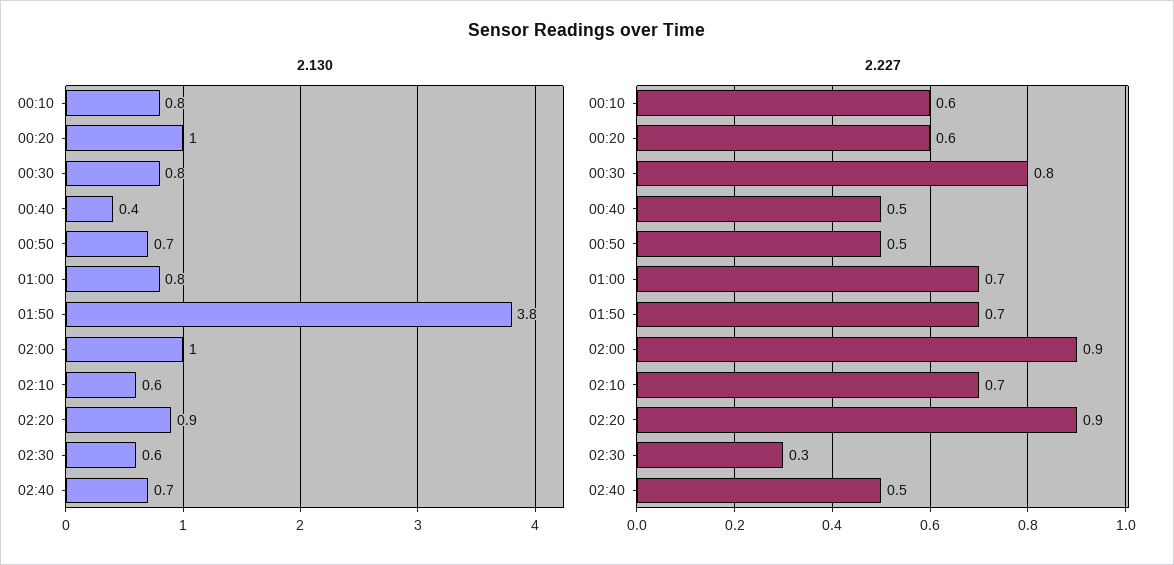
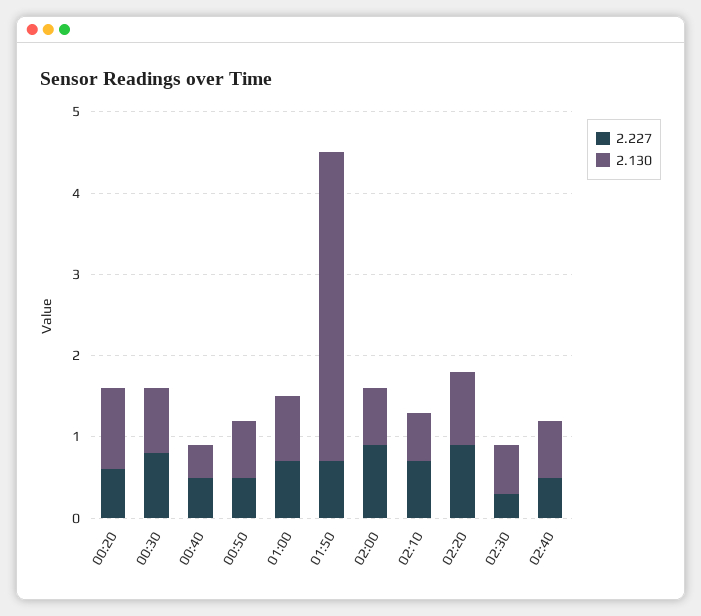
  {
    "2.130": {
-     "00:10": 0.8,
      "00:20": 1,
      "00:30": 0.8,
      "00:40": 0.4,
      "00:50": 0.7,
      "01:00": 0.8,
      "01:50": 3.8,
-     "02:00": 1,
+     "02:00": 0.7,
      "02:10": 0.6,
      "02:20": 0.9,
      "02:30": 0.6,
      "02:40": 0.7
    },
    "2.227": {
-     "00:10": 0.6,
      "00:20": 0.6,
      "00:30": 0.8,
      "00:40": 0.5,
      "00:50": 0.5,
      "01:00": 0.7,
      "01:50": 0.7,
      "02:00": 0.9,
      "02:10": 0.7,
      "02:20": 0.9,
      "02:30": 0.3,
      "02:40": 0.5
    }
  }

